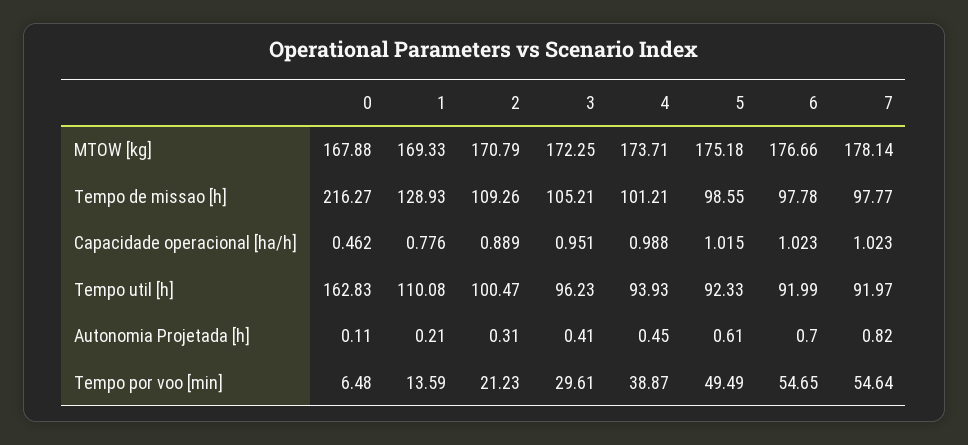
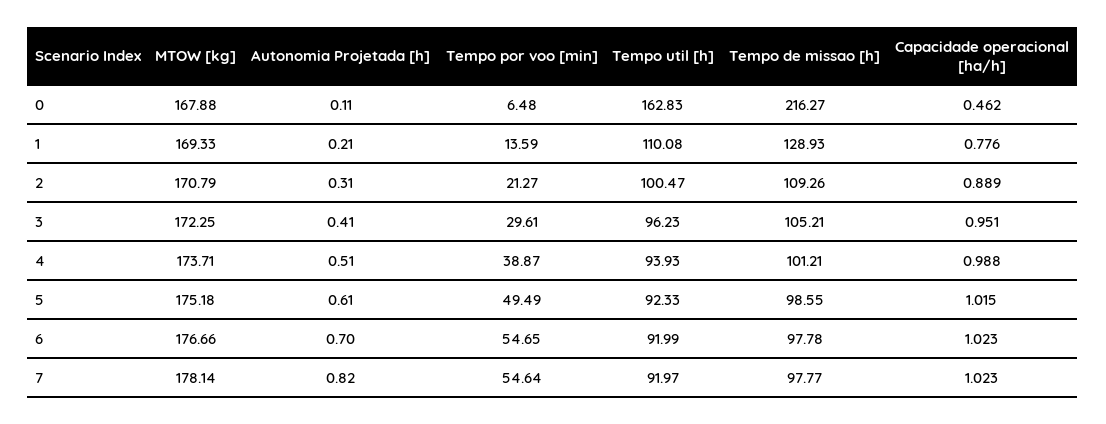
  {
    "0": {
      "MTOW [kg]": 167.88,
      "Tempo de missao [h]": 216.27,
      "Capacidade operacional [ha/h]": 0.462,
      "Tempo util [h]": 162.83,
      "Autonomia Projetada [h]": 0.11,
      "Tempo por voo [min]": 6.48
    },
    "1": {
      "MTOW [kg]": 169.33,
      "Tempo de missao [h]": 128.93,
      "Capacidade operacional [ha/h]": 0.776,
      "Tempo util [h]": 110.08,
      "Autonomia Projetada [h]": 0.21,
      "Tempo por voo [min]": 13.59
    },
    "2": {
      "MTOW [kg]": 170.79,
      "Tempo de missao [h]": 109.26,
      "Capacidade operacional [ha/h]": 0.889,
      "Tempo util [h]": 100.47,
      "Autonomia Projetada [h]": 0.31,
-     "Tempo por voo [min]": 21.23
+     "Tempo por voo [min]": 21.27
    },
    "3": {
      "MTOW [kg]": 172.25,
      "Tempo de missao [h]": 105.21,
      "Capacidade operacional [ha/h]": 0.951,
      "Tempo util [h]": 96.23,
      "Autonomia Projetada [h]": 0.41,
      "Tempo por voo [min]": 29.61
    },
    "4": {
      "MTOW [kg]": 173.71,
      "Tempo de missao [h]": 101.21,
      "Capacidade operacional [ha/h]": 0.988,
      "Tempo util [h]": 93.93,
-     "Autonomia Projetada [h]": 0.45,
+     "Autonomia Projetada [h]": 0.51,
      "Tempo por voo [min]": 38.87
    },
    "5": {
      "MTOW [kg]": 175.18,
      "Tempo de missao [h]": 98.55,
      "Capacidade operacional [ha/h]": 1.015,
      "Tempo util [h]": 92.33,
      "Autonomia Projetada [h]": 0.61,
      "Tempo por voo [min]": 49.49
    },
    "6": {
      "MTOW [kg]": 176.66,
      "Tempo de missao [h]": 97.78,
      "Capacidade operacional [ha/h]": 1.023,
      "Tempo util [h]": 91.99,
      "Autonomia Projetada [h]": 0.7,
      "Tempo por voo [min]": 54.65
    },
    "7": {
      "MTOW [kg]": 178.14,
      "Tempo de missao [h]": 97.77,
      "Capacidade operacional [ha/h]": 1.023,
      "Tempo util [h]": 91.97,
      "Autonomia Projetada [h]": 0.82,
      "Tempo por voo [min]": 54.64
    }
  }

